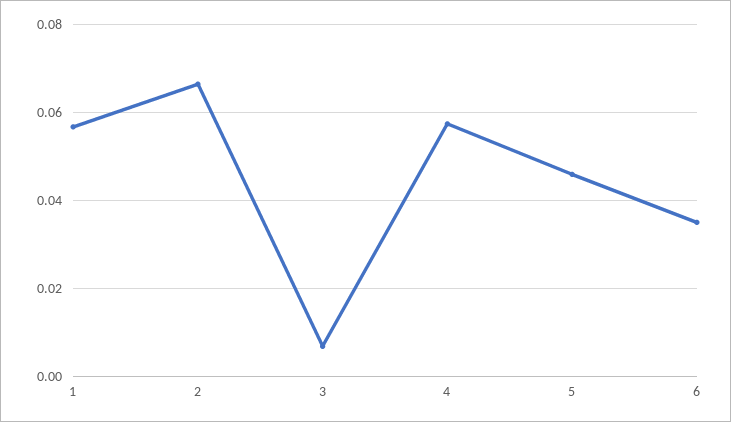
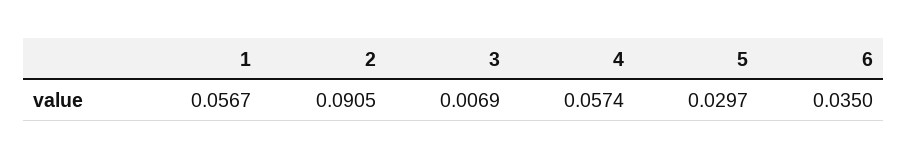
  {
    "1": 0.0567,
-   "2": 0.066,
+   "2": 0.0905,
    "3": 0.0069,
    "4": 0.0574,
-   "5": 0.046,
+   "5": 0.0297,
    "6": 0.035
  }

